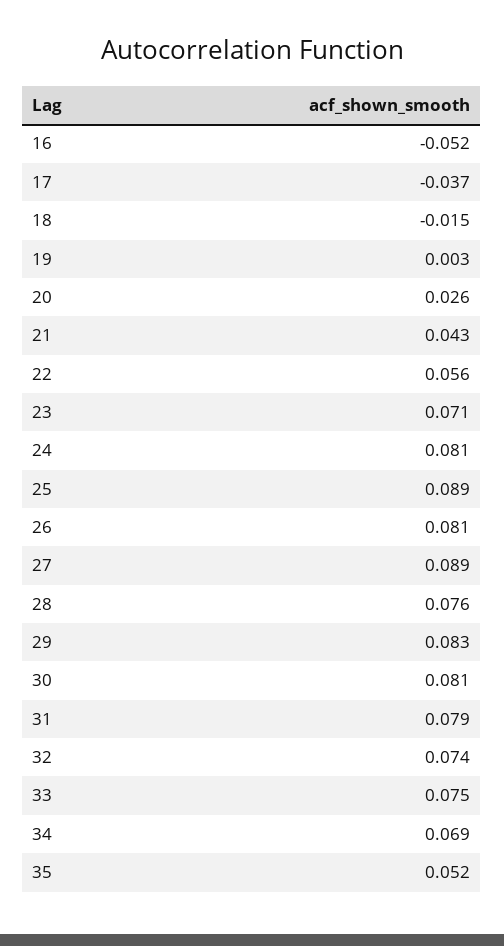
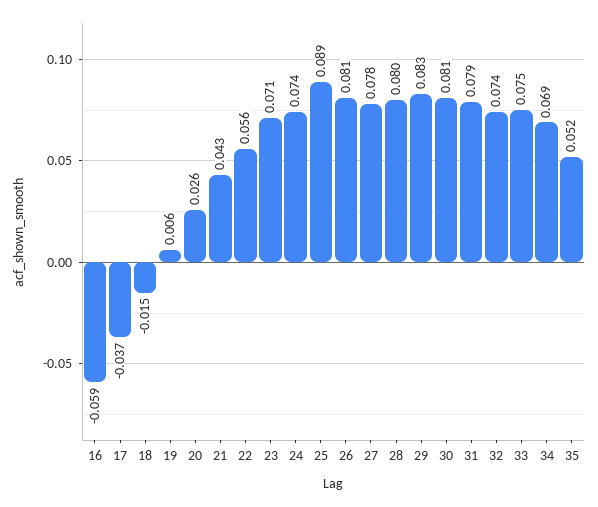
  {
-   "16": -0.052,
+   "16": -0.059,
    "17": -0.037,
    "18": -0.015,
-   "19": 0.003,
+   "19": 0.006,
    "20": 0.026,
    "21": 0.043,
    "22": 0.056,
    "23": 0.071,
-   "24": 0.081,
+   "24": 0.074,
    "25": 0.089,
    "26": 0.081,
-   "27": 0.089,
+   "27": 0.078,
-   "28": 0.076,
+   "28": 0.08,
    "29": 0.083,
    "30": 0.081,
    "31": 0.079,
    "32": 0.074,
    "33": 0.075,
    "34": 0.069,
    "35": 0.052
  }

